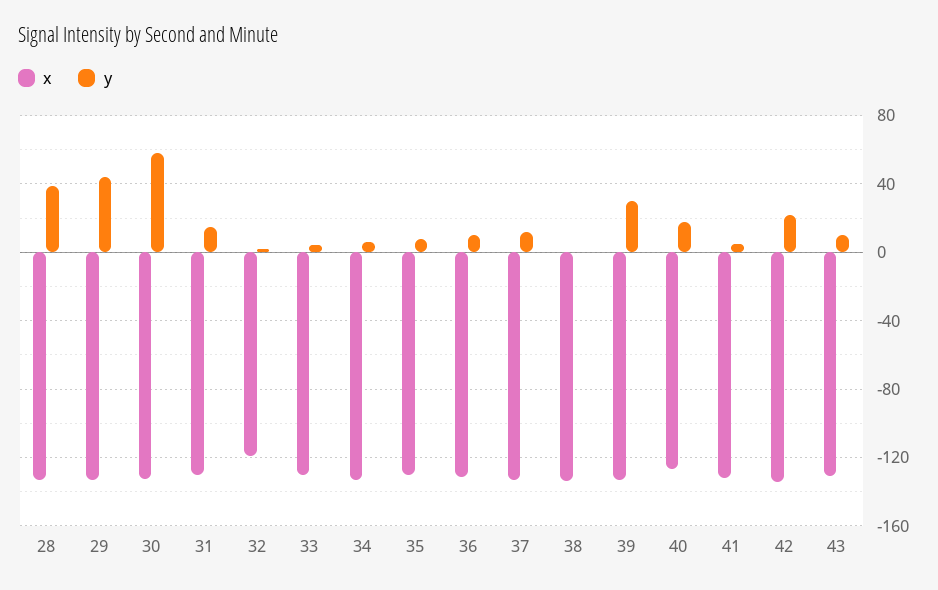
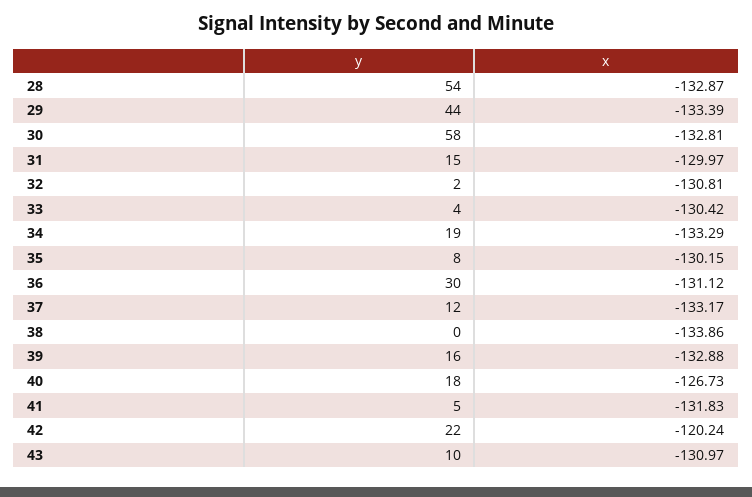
  {
    "x": {
      "28": -132.87,
      "29": -133.39,
      "30": -132.81,
      "31": -129.97,
-     "32": -120,
+     "32": -130.81,
      "33": -130.42,
      "34": -133.29,
      "35": -130.15,
      "36": -131.12,
      "37": -133.17,
      "38": -133.86,
      "39": -132.88,
      "40": -126.73,
      "41": -131.83,
-     "42": -135,
+     "42": -120.24,
      "43": -130.97
    },
    "y": {
-     "28": 40,
+     "28": 54,
      "29": 44,
      "30": 58,
      "31": 15,
      "32": 2,
      "33": 4,
-     "34": 5,
+     "34": 19,
      "35": 8,
-     "36": 10,
+     "36": 30,
      "37": 12,
      "38": 0,
-     "39": 30,
+     "39": 16,
      "40": 18,
      "41": 5,
      "42": 22,
      "43": 10
    }
  }

